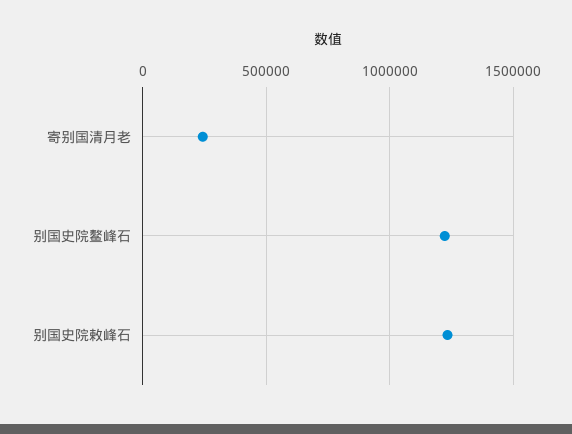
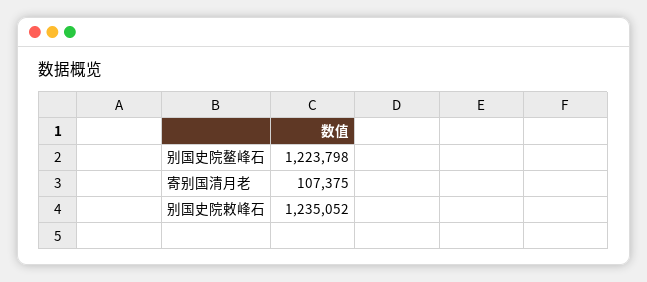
  {
-   "寄别国清月老": 250000,
+   "寄别国清月老": 107375,
    "别国史院鳌峰石": 1223798,
    "别国史院敕峰石": 1235052
  }

